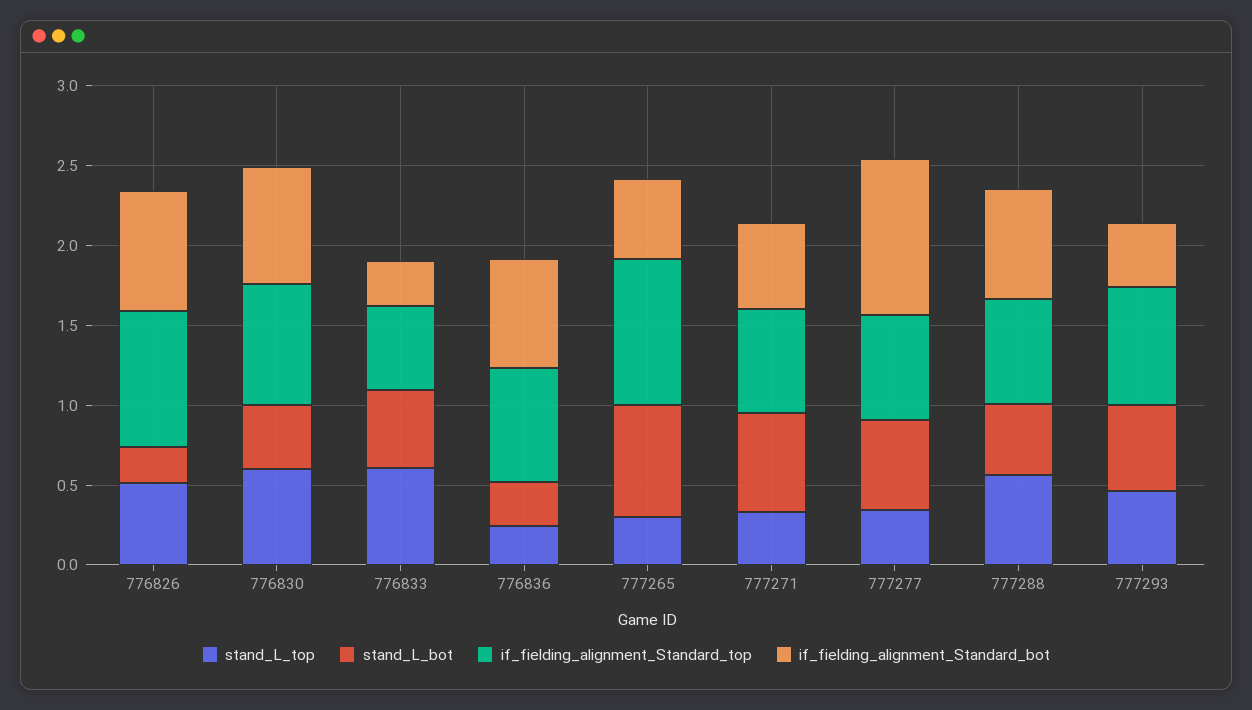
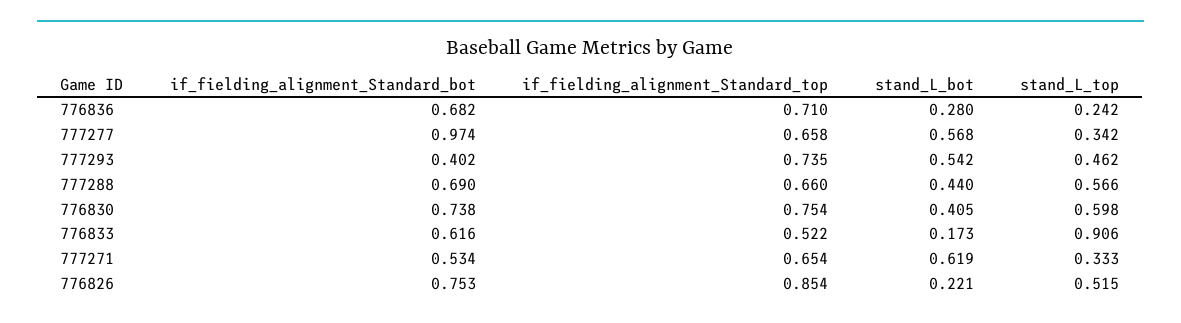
  {
    "stand_L_top": {
      "776826": 0.515,
      "776830": 0.598,
-     "776833": 0.6,
+     "776833": 0.906,
      "776836": 0.242,
-     "777265": 0.3,
      "777271": 0.333,
      "777277": 0.342,
      "777288": 0.566,
      "777293": 0.462
    },
    "stand_L_bot": {
      "776826": 0.221,
      "776830": 0.405,
-     "776833": 0.5,
+     "776833": 0.173,
      "776836": 0.28,
-     "777265": 0.7,
      "777271": 0.619,
      "777277": 0.568,
      "777288": 0.44,
      "777293": 0.542
    },
    "if_fielding_alignment_Standard_top": {
      "776826": 0.854,
      "776830": 0.754,
      "776833": 0.522,
      "776836": 0.71,
-     "777265": 0.9,
      "777271": 0.654,
      "777277": 0.658,
      "777288": 0.66,
      "777293": 0.735
    },
    "if_fielding_alignment_Standard_bot": {
      "776826": 0.753,
      "776830": 0.738,
-     "776833": 0.3,
+     "776833": 0.616,
      "776836": 0.682,
-     "777265": 0.5,
      "777271": 0.534,
      "777277": 0.974,
      "777288": 0.69,
      "777293": 0.402
    }
  }

